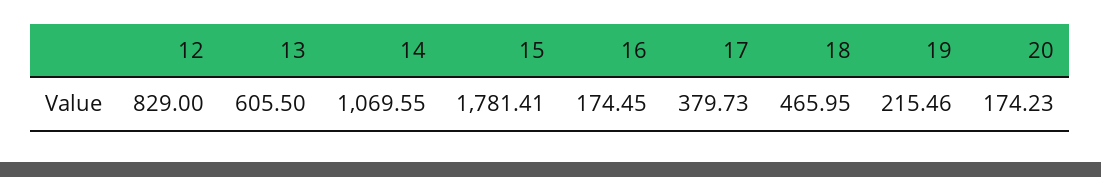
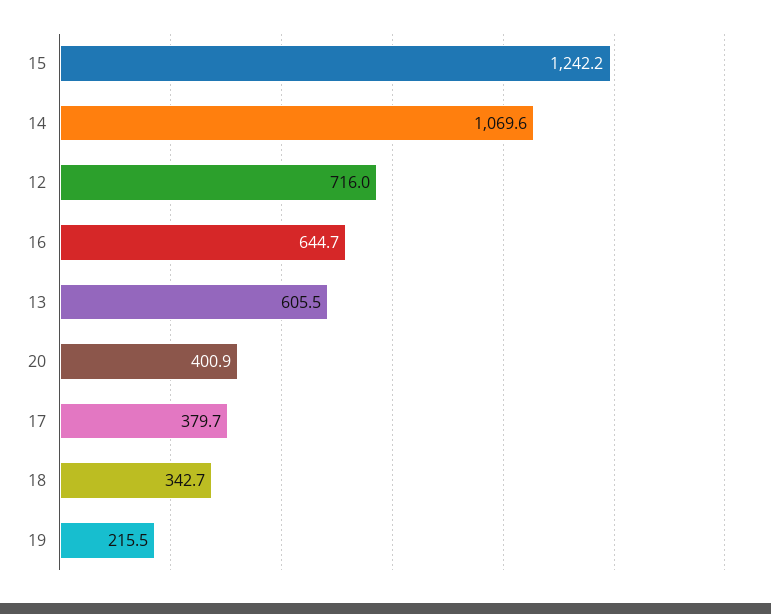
  {
-   "12": 829,
+   "12": 716,
    "13": 605.5,
    "14": 1069.55,
-   "15": 1781.41,
+   "15": 1242.2,
-   "16": 174.45,
+   "16": 644.7,
    "17": 379.73,
-   "18": 465.95,
+   "18": 342.7,
    "19": 215.46,
-   "20": 174.23
+   "20": 400.9
  }

